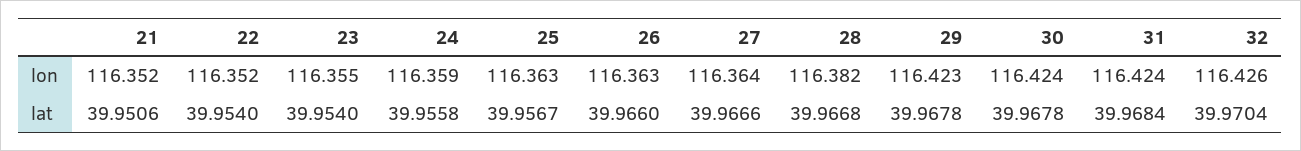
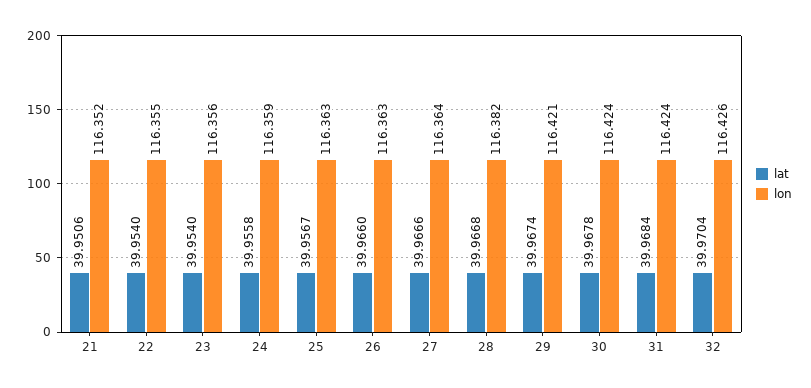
  {
    "lon": {
      "21": 116.352,
-     "22": 116.352,
+     "22": 116.355,
-     "23": 116.355,
+     "23": 116.356,
      "24": 116.359,
      "25": 116.363,
      "26": 116.363,
      "27": 116.364,
      "28": 116.382,
-     "29": 116.423,
+     "29": 116.421,
      "30": 116.424,
      "31": 116.424,
      "32": 116.426
    },
    "lat": {
      "21": 39.9506,
      "22": 39.954,
      "23": 39.954,
      "24": 39.9558,
      "25": 39.9567,
      "26": 39.966,
      "27": 39.9666,
      "28": 39.9668,
-     "29": 39.9678,
+     "29": 39.9674,
      "30": 39.9678,
      "31": 39.9684,
      "32": 39.9704
    }
  }

